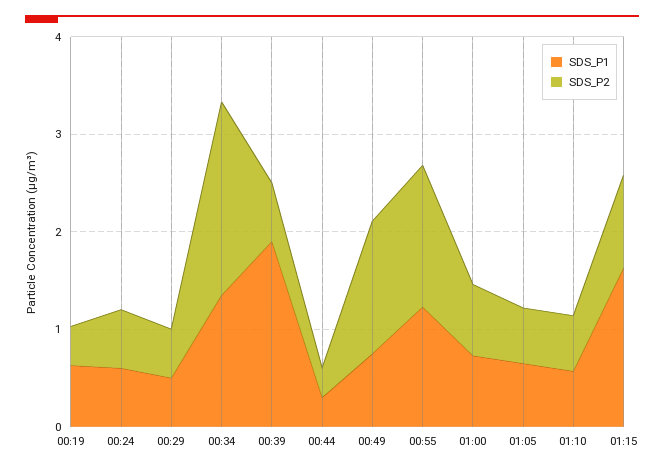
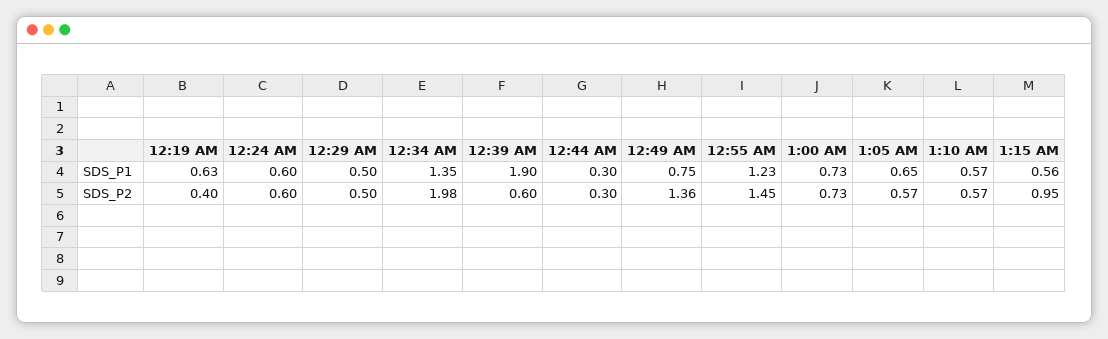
  {
    "SDS_P1": {
      "00:19": 0.63,
      "00:24": 0.6,
      "00:29": 0.5,
      "00:34": 1.35,
      "00:39": 1.9,
      "00:44": 0.3,
      "00:49": 0.75,
      "00:55": 1.23,
      "01:00": 0.73,
      "01:05": 0.65,
      "01:10": 0.57,
-     "01:15": 1.6
+     "01:15": 0.56
    },
    "SDS_P2": {
      "00:19": 0.4,
      "00:24": 0.6,
      "00:29": 0.5,
      "00:34": 1.98,
      "00:39": 0.6,
      "00:44": 0.3,
      "00:49": 1.36,
      "00:55": 1.45,
      "01:00": 0.73,
      "01:05": 0.57,
      "01:10": 0.57,
      "01:15": 0.95
    }
  }

